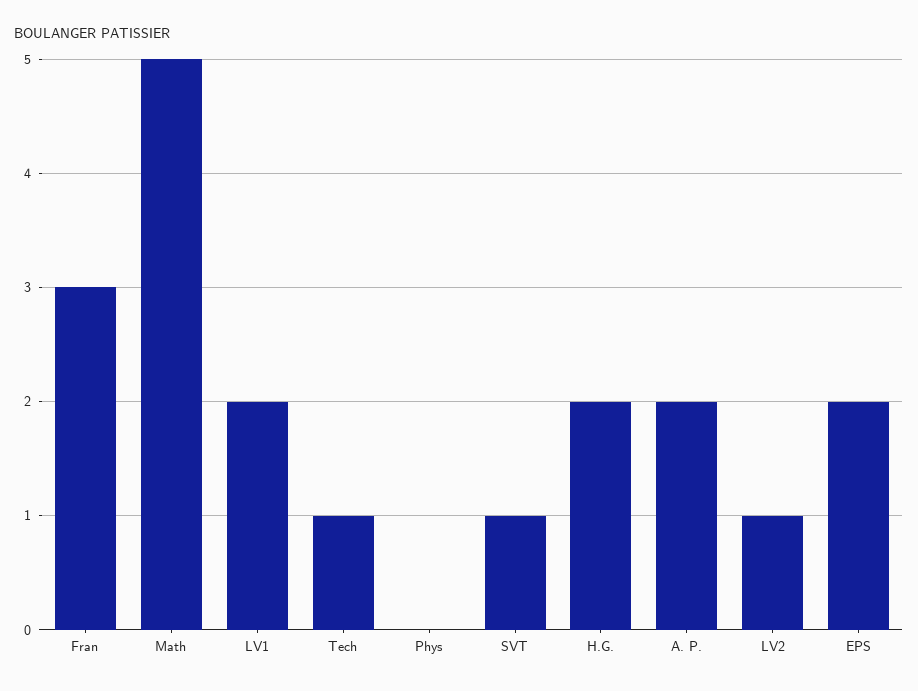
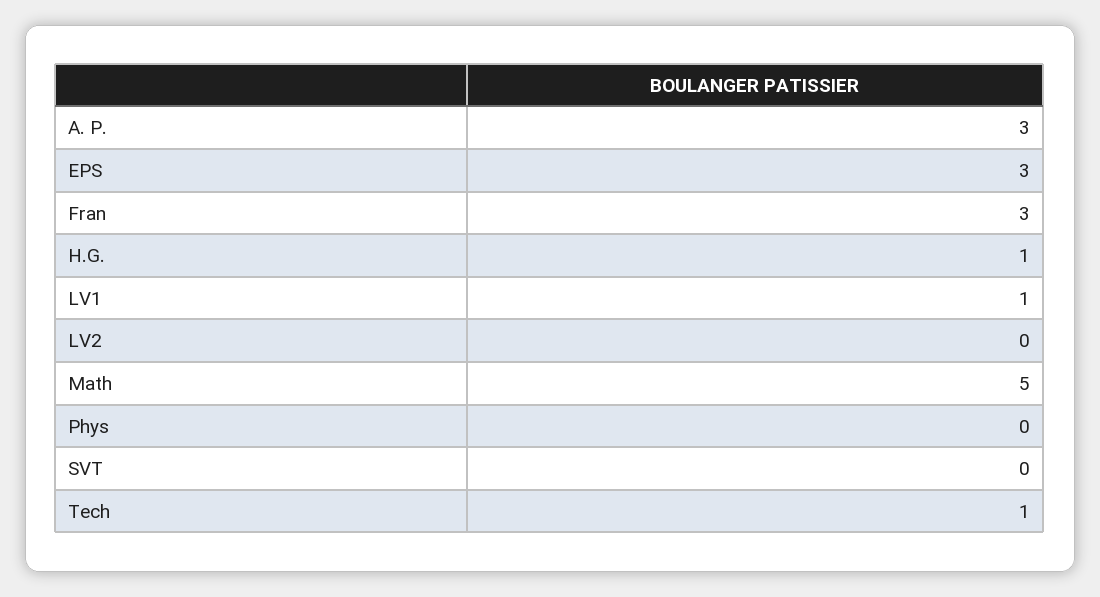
  {
    "Fran": 3,
    "Math": 5,
-   "LV1": 2,
+   "LV1": 1,
    "Tech": 1,
    "Phys": 0,
-   "SVT": 1,
+   "SVT": 0,
-   "H.G.": 2,
+   "H.G.": 1,
-   "A. P.": 2,
+   "A. P.": 3,
-   "LV2": 1,
+   "LV2": 0,
-   "EPS": 2
+   "EPS": 3
  }

